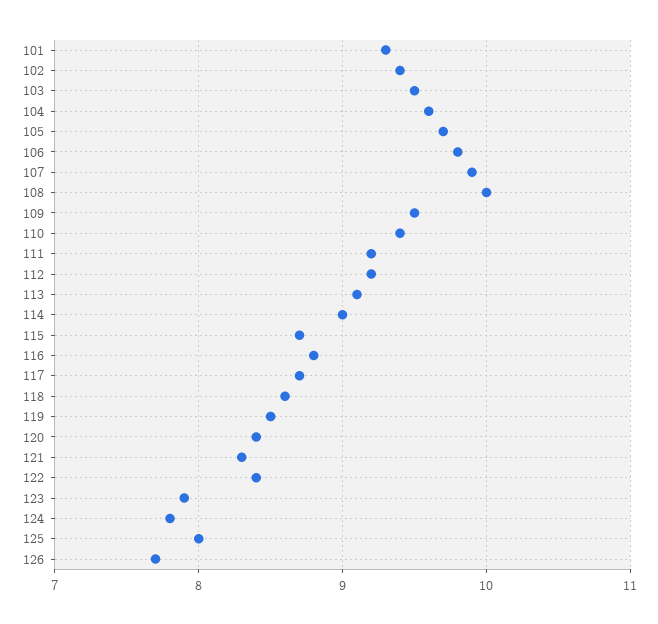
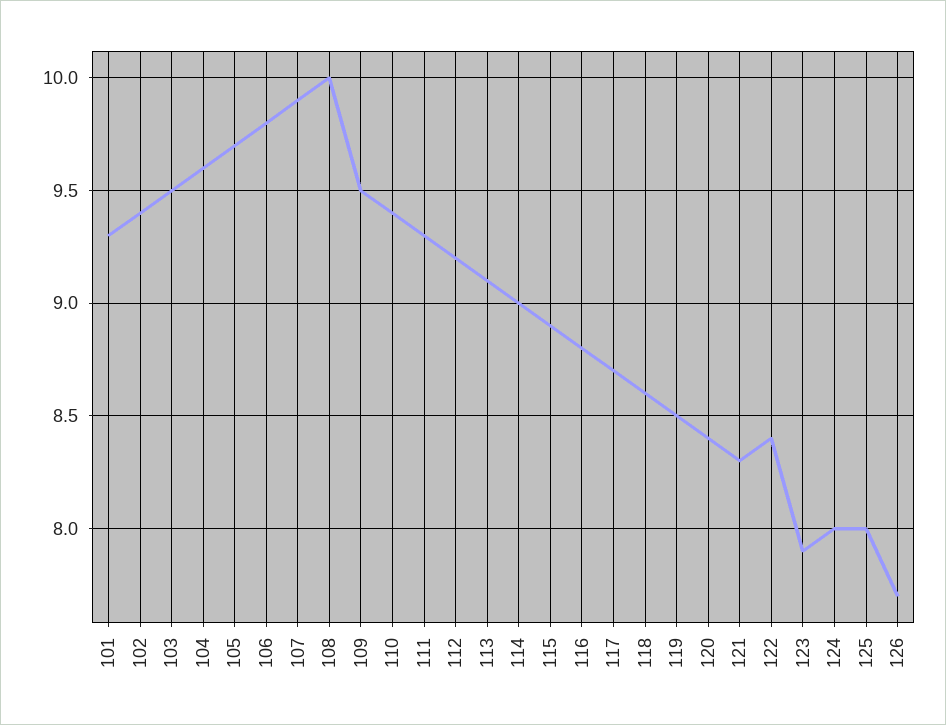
  {
    "101": 9.3,
    "102": 9.4,
    "103": 9.5,
    "104": 9.6,
    "105": 9.7,
    "106": 9.8,
    "107": 9.9,
    "108": 10,
    "109": 9.5,
    "110": 9.4,
-   "111": 9.2,
+   "111": 9.3,
    "112": 9.2,
    "113": 9.1,
    "114": 9,
-   "115": 8.7,
+   "115": 8.9,
    "116": 8.8,
    "117": 8.7,
    "118": 8.6,
    "119": 8.5,
    "120": 8.4,
    "121": 8.3,
    "122": 8.4,
    "123": 7.9,
-   "124": 7.8,
+   "124": 8,
    "125": 8,
    "126": 7.7
  }

